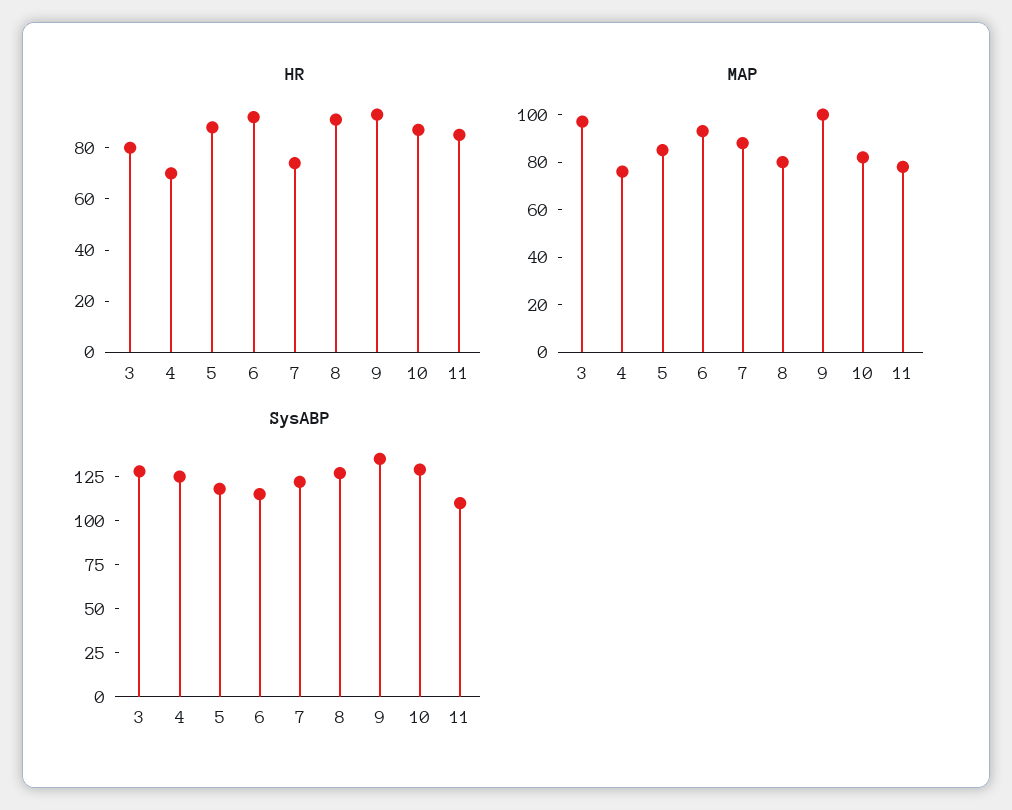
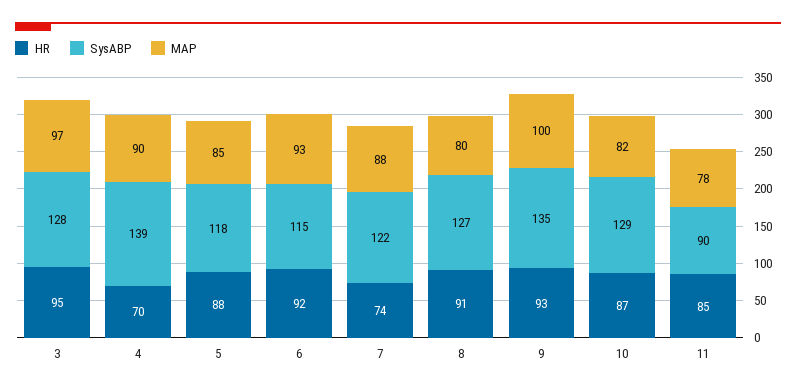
  {
    "HR": {
-     "3": 80,
+     "3": 95,
      "4": 70,
      "5": 88,
      "6": 92,
      "7": 74,
      "8": 91,
      "9": 93,
      "10": 87,
      "11": 85
    },
    "MAP": {
      "3": 97,
-     "4": 75,
+     "4": 90,
      "5": 85,
      "6": 93,
      "7": 88,
      "8": 80,
      "9": 100,
      "10": 82,
      "11": 78
    },
    "SysABP": {
      "3": 128,
-     "4": 125,
+     "4": 139,
      "5": 118,
      "6": 115,
      "7": 122,
      "8": 127,
      "9": 135,
      "10": 129,
-     "11": 110
+     "11": 90
    }
  }

